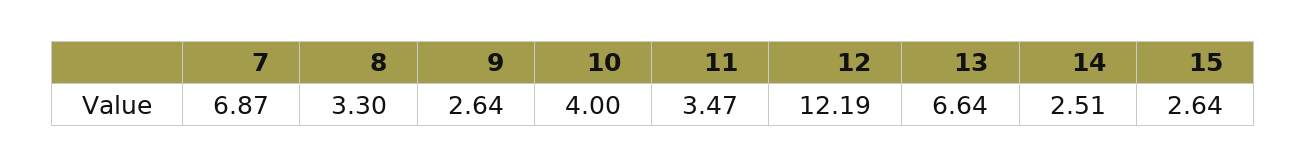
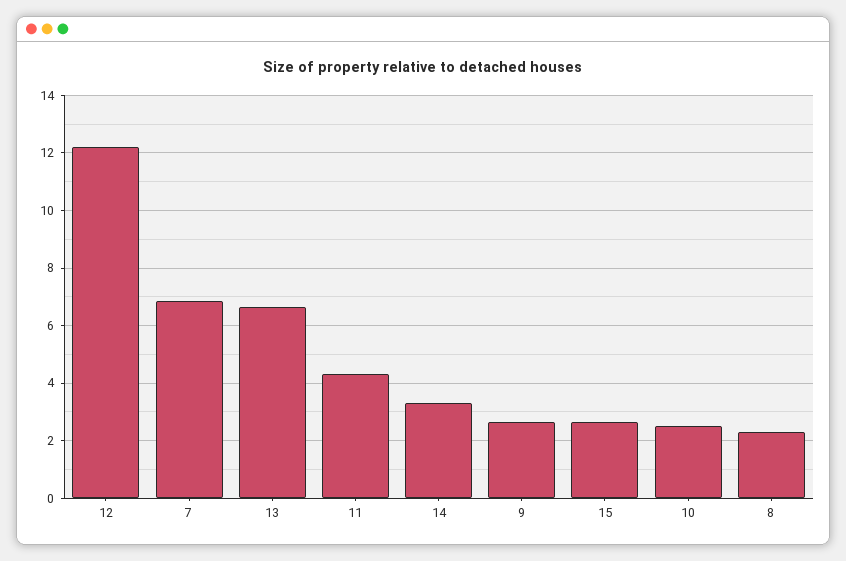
  {
    "7": 6.87,
-   "8": 3.3,
+   "8": 2.25,
    "9": 2.64,
-   "10": 4,
+   "10": 2.5,
-   "11": 3.47,
+   "11": 4.25,
    "12": 12.19,
    "13": 6.64,
-   "14": 2.51,
+   "14": 3.25,
    "15": 2.64
  }

